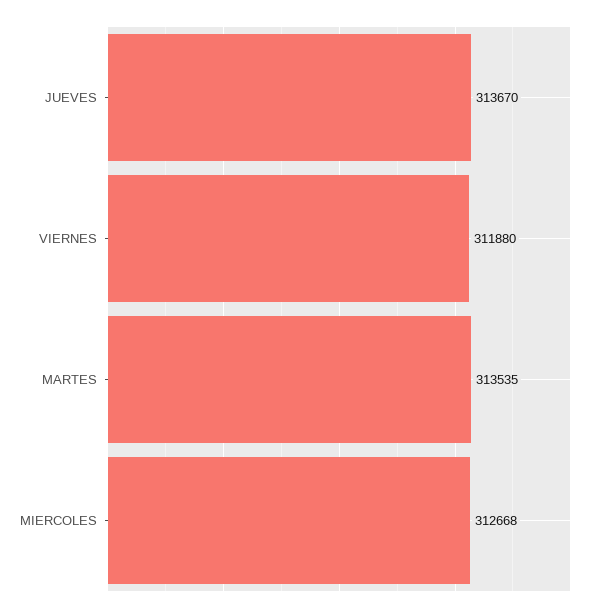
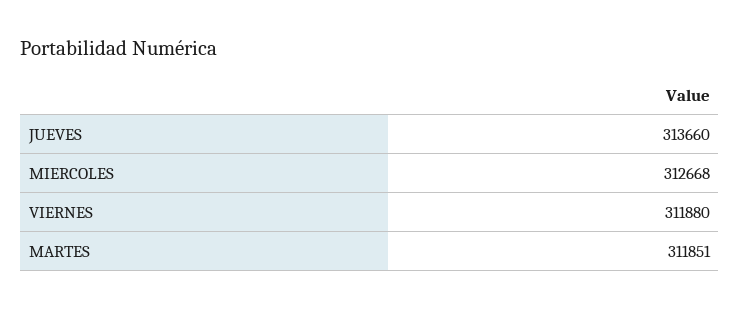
  {
-   "JUEVES": 313670,
+   "JUEVES": 313660,
    "VIERNES": 311880,
-   "MARTES": 313535,
+   "MARTES": 311851,
    "MIERCOLES": 312668
  }

